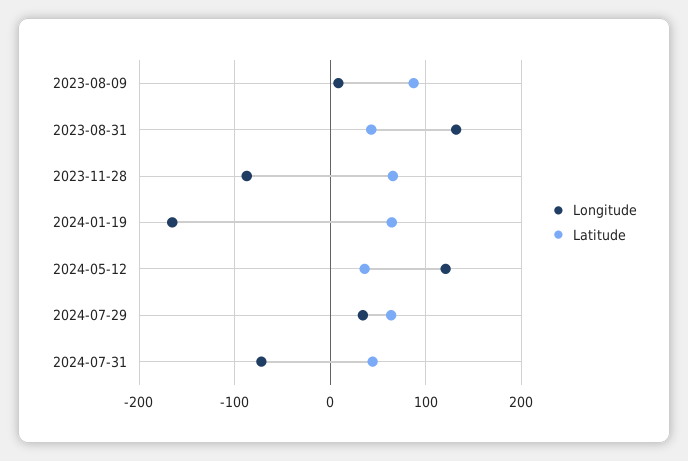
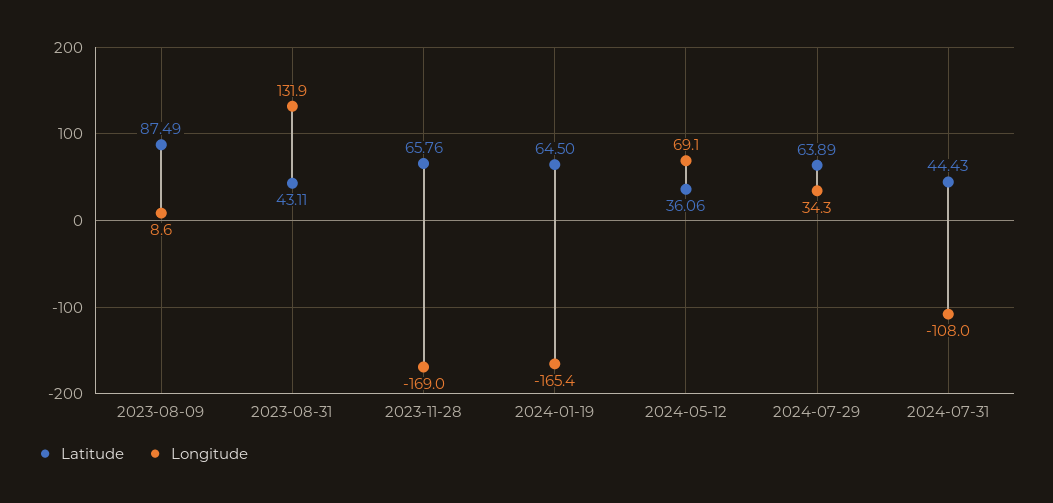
  {
    "Longitude": {
      "2023-08-09": 8.6,
      "2023-08-31": 131.9,
-     "2023-11-28": -90,
+     "2023-11-28": -169,
      "2024-01-19": -165.4,
-     "2024-05-12": 120,
+     "2024-05-12": 69.1,
      "2024-07-29": 34.3,
-     "2024-07-31": -70
+     "2024-07-31": -108
    },
    "Latitude": {
      "2023-08-09": 87.49,
      "2023-08-31": 43.11,
      "2023-11-28": 65.76,
      "2024-01-19": 64.5,
      "2024-05-12": 36.06,
      "2024-07-29": 63.89,
      "2024-07-31": 44.43
    }
  }

